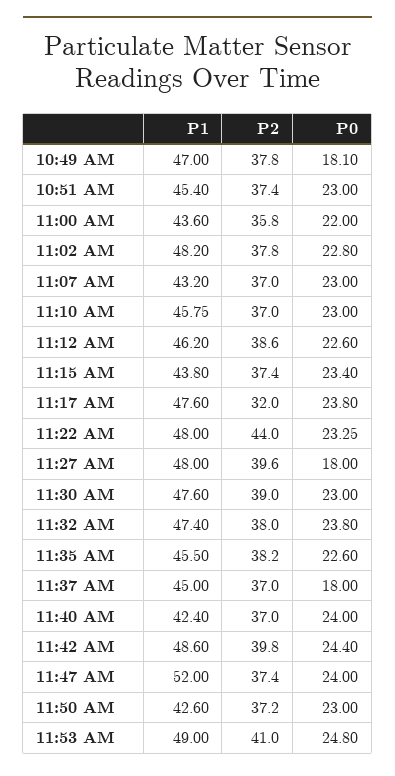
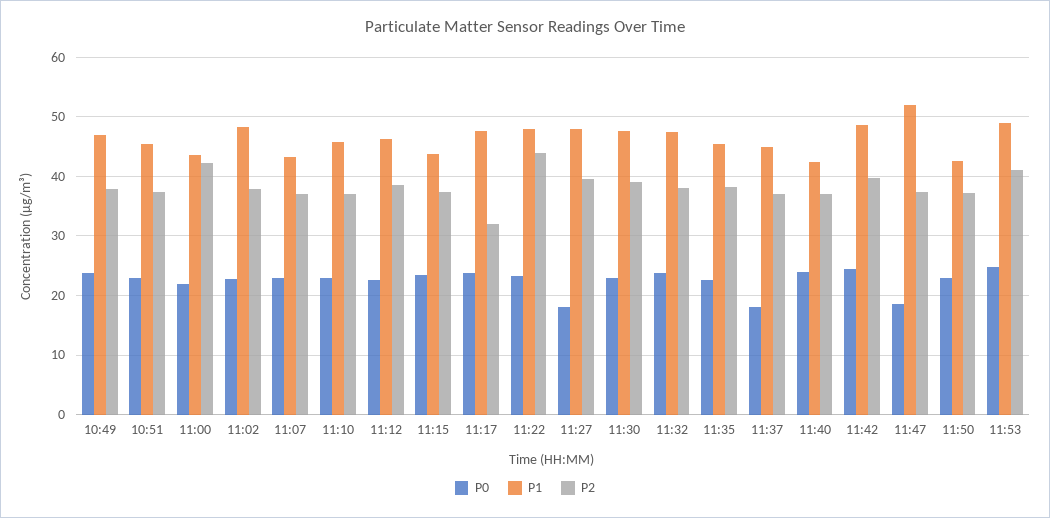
  {
    "P1": {
      "10:49 AM": 47,
      "10:51 AM": 45.4,
      "11:00 AM": 43.6,
      "11:02 AM": 48.2,
      "11:07 AM": 43.2,
      "11:10 AM": 45.75,
      "11:12 AM": 46.2,
      "11:15 AM": 43.8,
      "11:17 AM": 47.6,
      "11:22 AM": 48,
      "11:27 AM": 48,
      "11:30 AM": 47.6,
      "11:32 AM": 47.4,
      "11:35 AM": 45.5,
      "11:37 AM": 45,
      "11:40 AM": 42.4,
      "11:42 AM": 48.6,
      "11:47 AM": 52,
      "11:50 AM": 42.6,
      "11:53 AM": 49
    },
    "P2": {
      "10:49 AM": 37.8,
      "10:51 AM": 37.4,
-     "11:00 AM": 35.8,
+     "11:00 AM": 42,
      "11:02 AM": 37.8,
      "11:07 AM": 37,
      "11:10 AM": 37,
      "11:12 AM": 38.6,
      "11:15 AM": 37.4,
      "11:17 AM": 32,
      "11:22 AM": 44,
      "11:27 AM": 39.6,
      "11:30 AM": 39,
      "11:32 AM": 38,
      "11:35 AM": 38.2,
      "11:37 AM": 37,
      "11:40 AM": 37,
      "11:42 AM": 39.8,
      "11:47 AM": 37.4,
      "11:50 AM": 37.2,
      "11:53 AM": 41
    },
    "P0": {
-     "10:49 AM": 18.1,
+     "10:49 AM": 24,
      "10:51 AM": 23,
      "11:00 AM": 22,
      "11:02 AM": 22.8,
      "11:07 AM": 23,
      "11:10 AM": 23,
      "11:12 AM": 22.6,
      "11:15 AM": 23.4,
      "11:17 AM": 23.8,
      "11:22 AM": 23.25,
      "11:27 AM": 18,
      "11:30 AM": 23,
      "11:32 AM": 23.8,
      "11:35 AM": 22.6,
      "11:37 AM": 18,
      "11:40 AM": 24,
      "11:42 AM": 24.4,
-     "11:47 AM": 24,
+     "11:47 AM": 18,
      "11:50 AM": 23,
      "11:53 AM": 24.8
    }
  }

